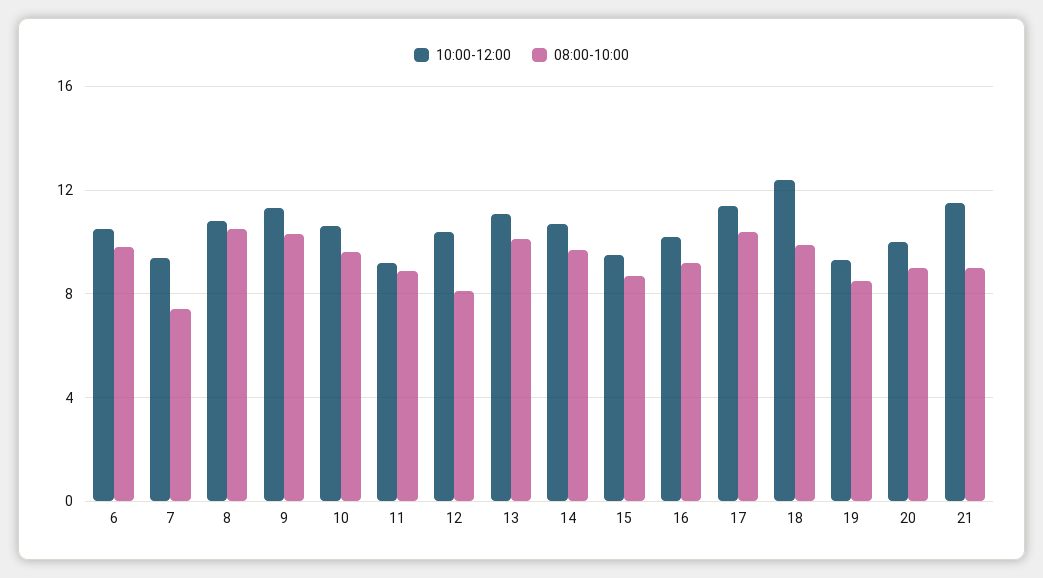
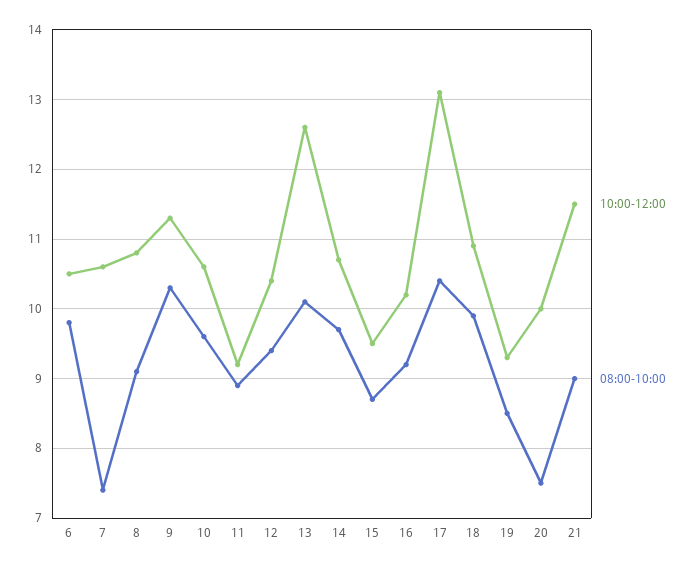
  {
    "10:00-12:00": {
      "6": 10.5,
-     "7": 9.5,
+     "7": 10.6,
      "8": 10.8,
      "9": 11.3,
      "10": 10.6,
      "11": 9.2,
      "12": 10.4,
-     "13": 11,
+     "13": 12.6,
      "14": 10.7,
      "15": 9.5,
      "16": 10.2,
-     "17": 11.5,
+     "17": 13.1,
-     "18": 12.5,
+     "18": 10.9,
      "19": 9.3,
      "20": 10,
      "21": 11.5
    },
    "08:00-10:00": {
      "6": 9.8,
      "7": 7.4,
-     "8": 10.5,
+     "8": 9.1,
      "9": 10.3,
      "10": 9.6,
      "11": 8.9,
-     "12": 8,
+     "12": 9.4,
      "13": 10.1,
      "14": 9.7,
      "15": 8.7,
      "16": 9.2,
      "17": 10.4,
      "18": 9.9,
      "19": 8.5,
-     "20": 9,
+     "20": 7.5,
      "21": 9
    }
  }

